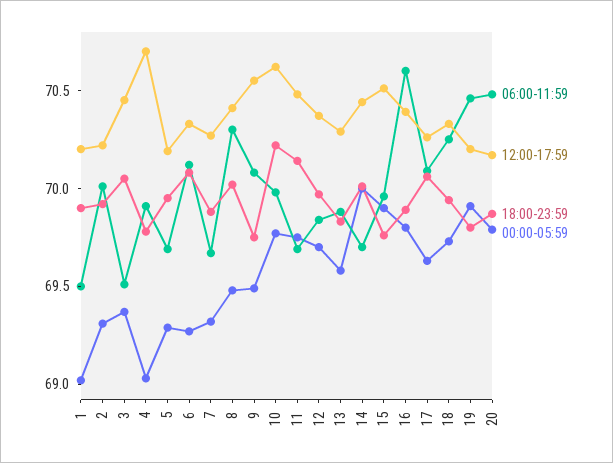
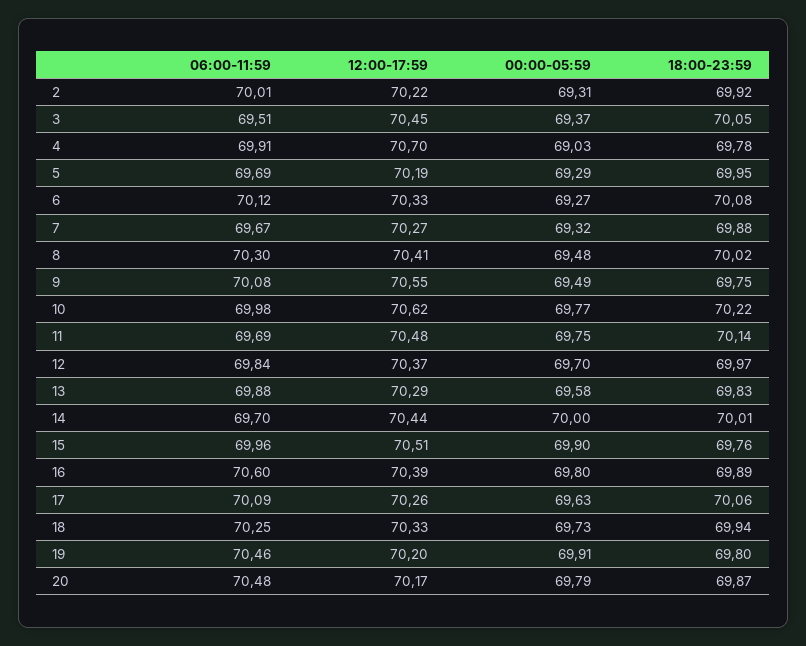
  {
    "06:00-11:59": {
-     "1": 69.5,
      "2": 70.01,
      "3": 69.51,
      "4": 69.91,
      "5": 69.69,
      "6": 70.12,
      "7": 69.67,
      "8": 70.3,
      "9": 70.08,
      "10": 69.98,
      "11": 69.69,
      "12": 69.84,
      "13": 69.88,
      "14": 69.7,
      "15": 69.96,
      "16": 70.6,
      "17": 70.09,
      "18": 70.25,
      "19": 70.46,
      "20": 70.48
    },
    "12:00-17:59": {
-     "1": 70.2,
      "2": 70.22,
      "3": 70.45,
      "4": 70.7,
      "5": 70.19,
      "6": 70.33,
      "7": 70.27,
      "8": 70.41,
      "9": 70.55,
      "10": 70.62,
      "11": 70.48,
      "12": 70.37,
      "13": 70.29,
      "14": 70.44,
      "15": 70.51,
      "16": 70.39,
      "17": 70.26,
      "18": 70.33,
      "19": 70.2,
      "20": 70.17
    },
    "18:00-23:59": {
-     "1": 69.9,
      "2": 69.92,
      "3": 70.05,
      "4": 69.78,
      "5": 69.95,
      "6": 70.08,
      "7": 69.88,
      "8": 70.02,
      "9": 69.75,
      "10": 70.22,
      "11": 70.14,
      "12": 69.97,
      "13": 69.83,
      "14": 70.01,
      "15": 69.76,
      "16": 69.89,
      "17": 70.06,
      "18": 69.94,
      "19": 69.8,
      "20": 69.87
    },
    "00:00-05:59": {
-     "1": 69,
      "2": 69.31,
      "3": 69.37,
      "4": 69.03,
      "5": 69.29,
      "6": 69.27,
      "7": 69.32,
      "8": 69.48,
      "9": 69.49,
      "10": 69.77,
      "11": 69.75,
      "12": 69.7,
      "13": 69.58,
      "14": 70,
      "15": 69.9,
      "16": 69.8,
      "17": 69.63,
      "18": 69.73,
      "19": 69.91,
      "20": 69.79
    }
  }

